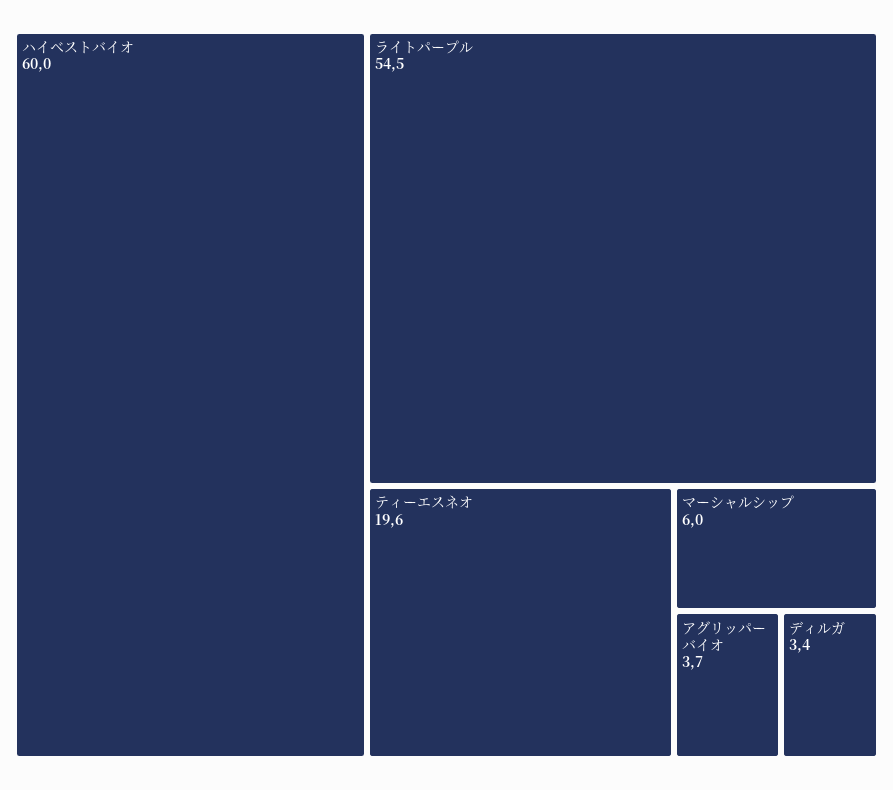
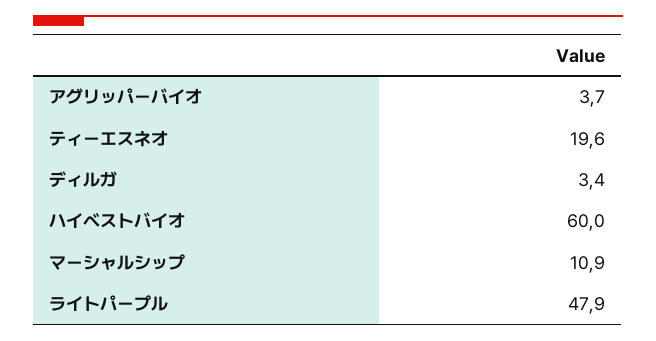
  {
    "ハイベストバイオ": 60,
-   "ライトパープル": 54.5,
+   "ライトパープル": 47.9,
    "ティーエスネオ": 19.6,
-   "マーシャルシップ": 6,
+   "マーシャルシップ": 10.9,
    "アグリッパーバイオ": 3.7,
    "ディルガ": 3.4
  }

